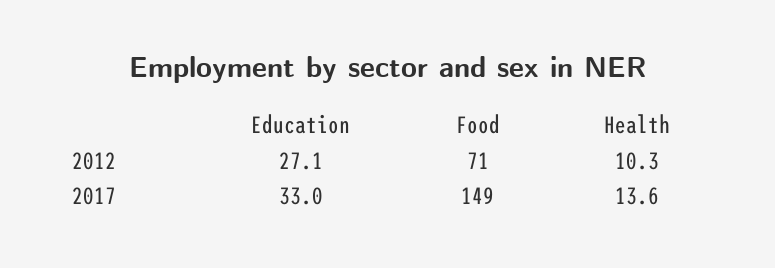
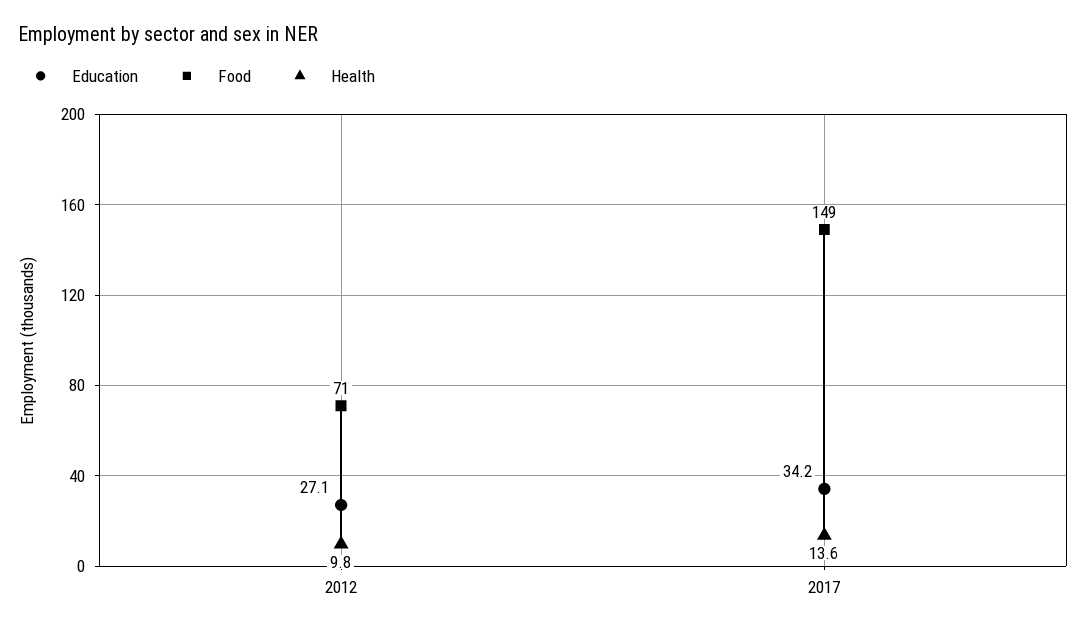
  {
    "Education": {
      "2012": 27.1,
-     "2017": 33
+     "2017": 34.2
    },
    "Food": {
      "2012": 71,
      "2017": 149
    },
    "Health": {
-     "2012": 10.3,
+     "2012": 9.8,
      "2017": 13.6
    }
  }

